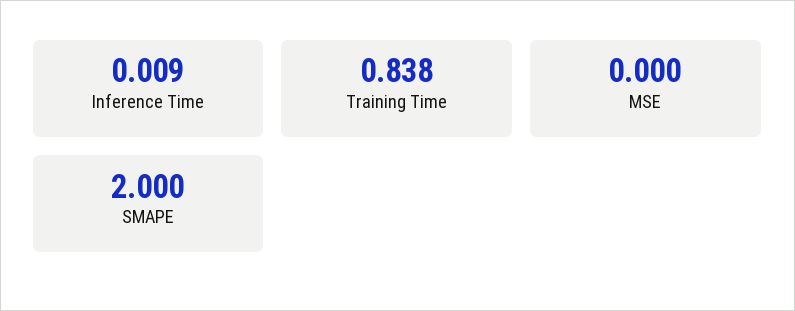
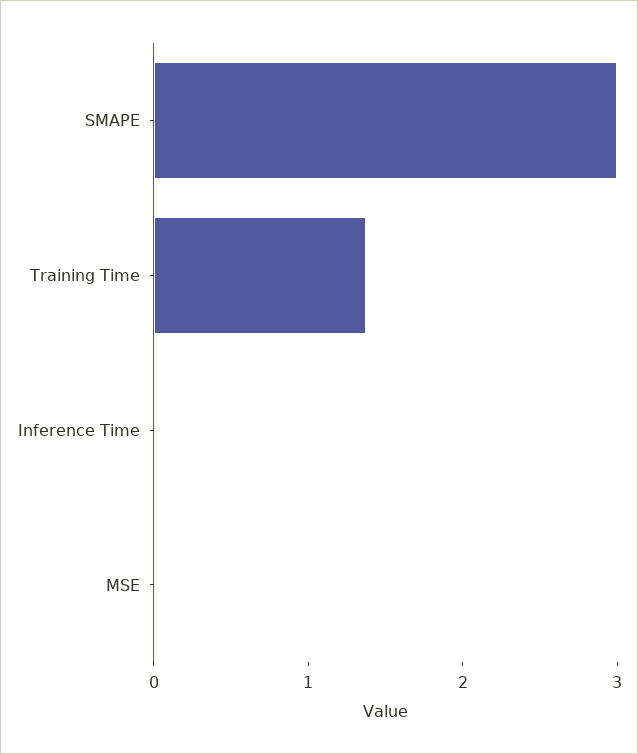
  {
    "Inference Time": 0.009,
-   "Training Time": 0.838,
+   "Training Time": 1.4,
    "MSE": 0,
-   "SMAPE": 2
+   "SMAPE": 3
  }

